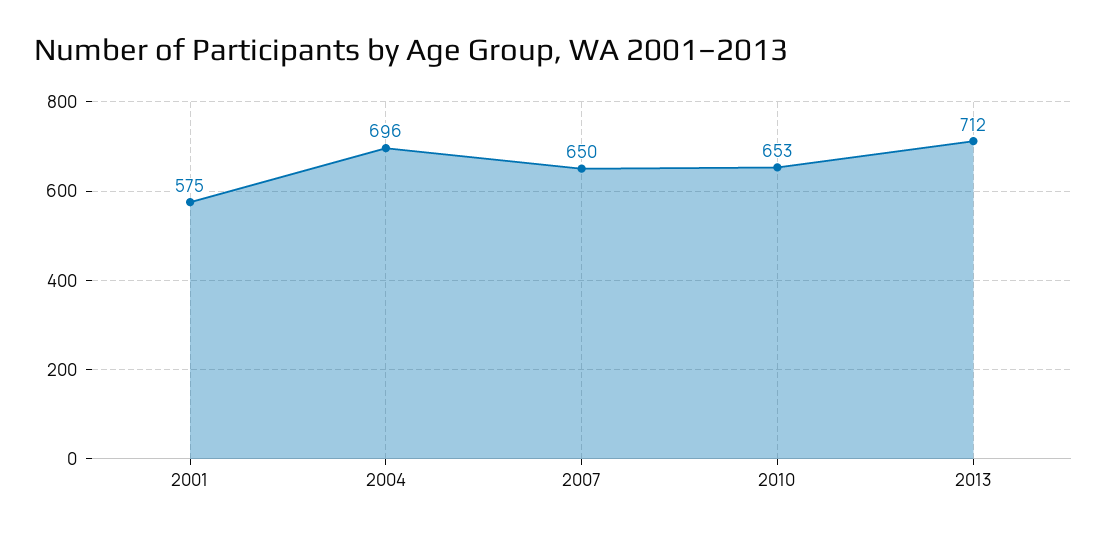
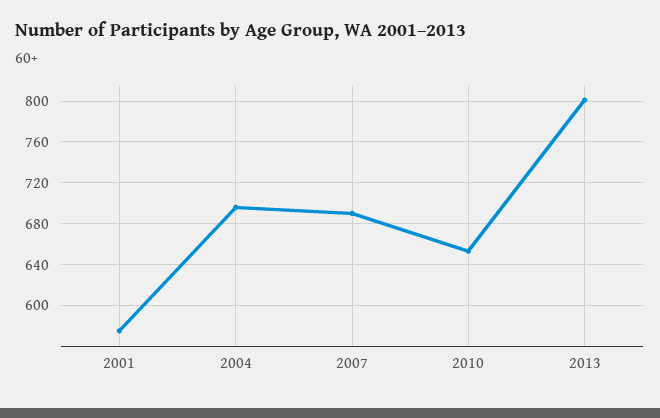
  {
    "2001": 575,
    "2004": 696,
-   "2007": 650,
+   "2007": 690,
    "2010": 653,
-   "2013": 712
+   "2013": 800
  }

